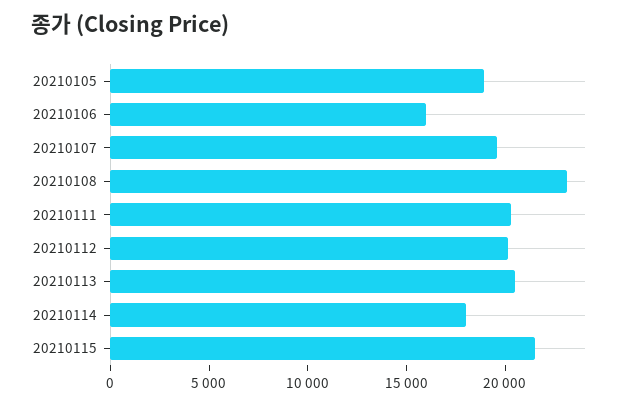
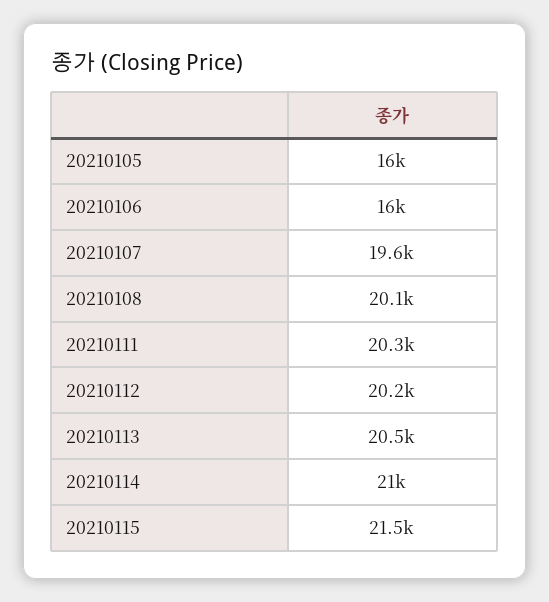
  {
-   "20210105": 19000,
+   "20210105": 16000,
    "20210106": 16000,
    "20210107": 19600,
-   "20210108": 23000,
+   "20210108": 20100,
    "20210111": 20300,
    "20210112": 20200,
    "20210113": 20500,
-   "20210114": 18000,
+   "20210114": 21000,
    "20210115": 21500
  }

